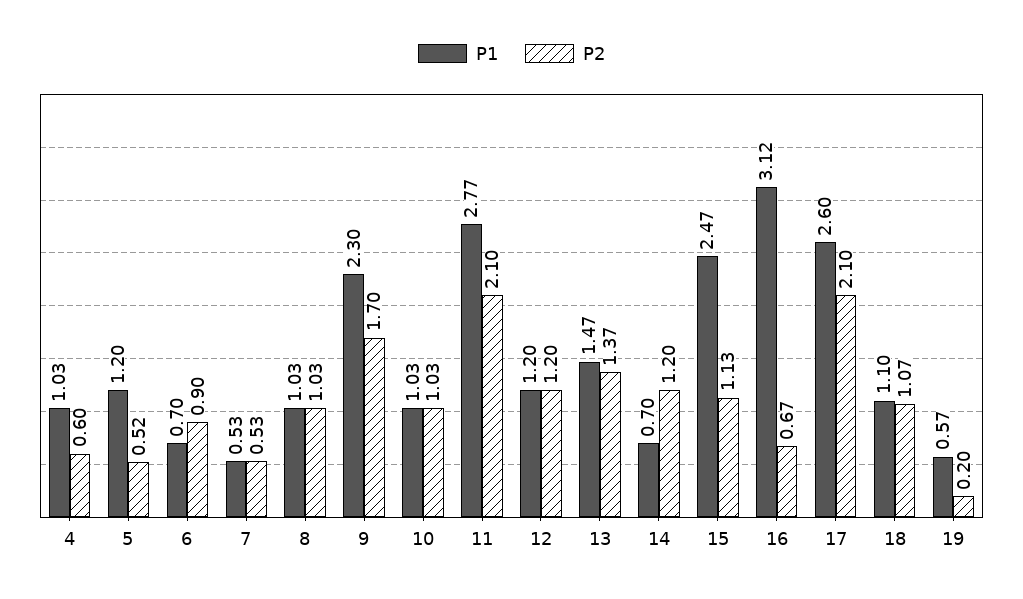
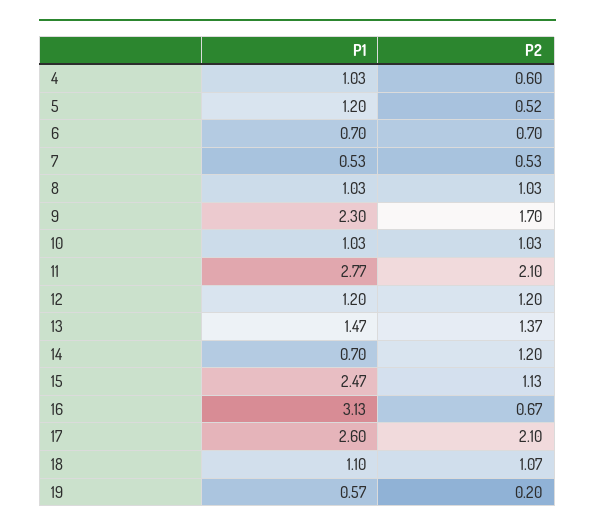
  {
    "P1": {
      "4": 1.03,
      "5": 1.2,
      "6": 0.7,
      "7": 0.53,
      "8": 1.03,
      "9": 2.3,
      "10": 1.03,
      "11": 2.77,
      "12": 1.2,
      "13": 1.47,
      "14": 0.7,
      "15": 2.47,
-     "16": 3.12,
+     "16": 3.13,
      "17": 2.6,
      "18": 1.1,
      "19": 0.57
    },
    "P2": {
      "4": 0.6,
      "5": 0.52,
-     "6": 0.9,
+     "6": 0.7,
      "7": 0.53,
      "8": 1.03,
      "9": 1.7,
      "10": 1.03,
      "11": 2.1,
      "12": 1.2,
      "13": 1.37,
      "14": 1.2,
      "15": 1.13,
      "16": 0.67,
      "17": 2.1,
      "18": 1.07,
      "19": 0.2
    }
  }

